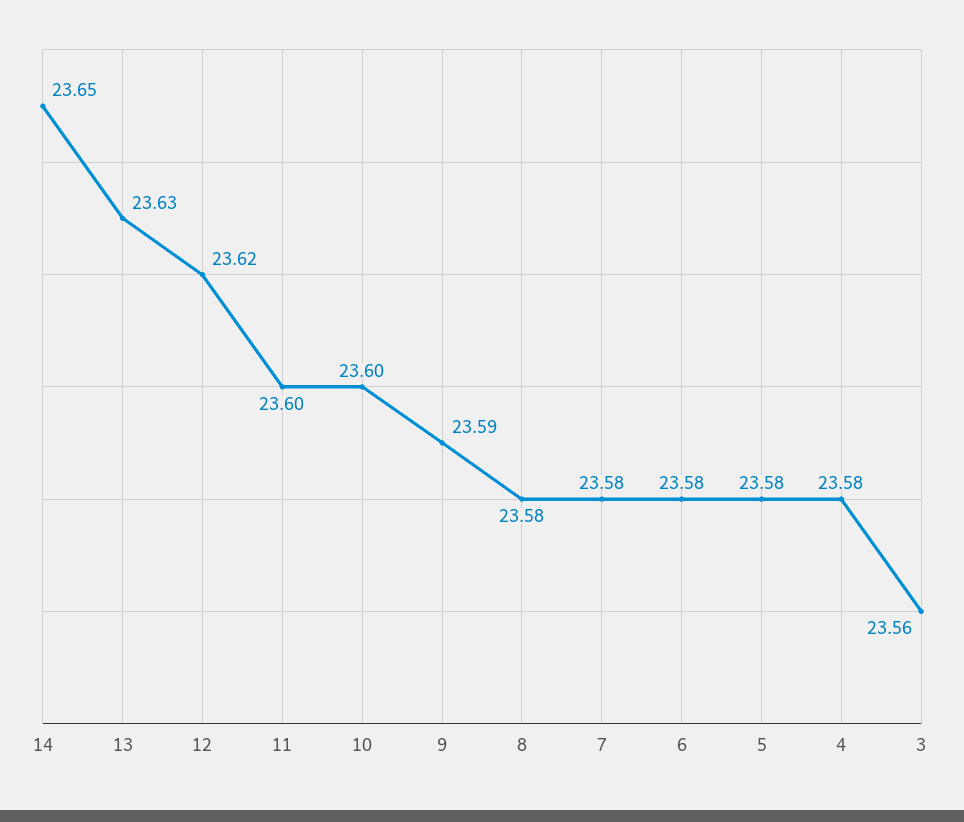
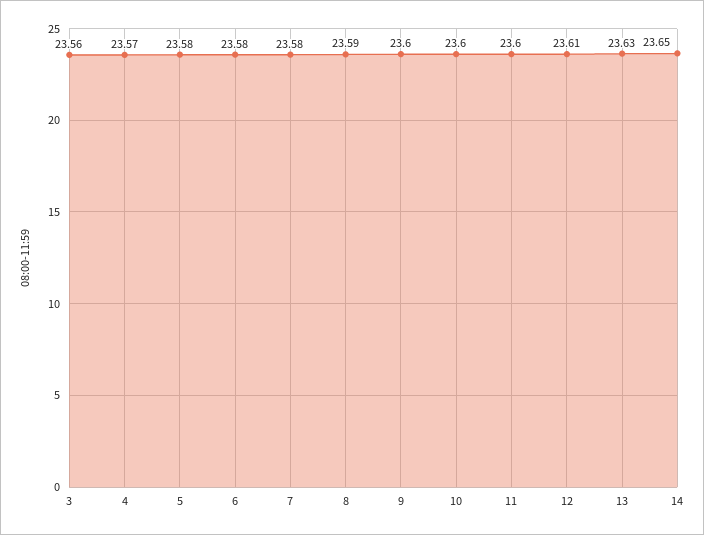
  {
    "14": 23.65,
    "13": 23.63,
-   "12": 23.62,
+   "12": 23.61,
    "11": 23.6,
    "10": 23.6,
-   "9": 23.59,
+   "9": 23.6,
-   "8": 23.58,
+   "8": 23.59,
    "7": 23.58,
    "6": 23.58,
    "5": 23.58,
-   "4": 23.58,
+   "4": 23.57,
    "3": 23.56
  }

